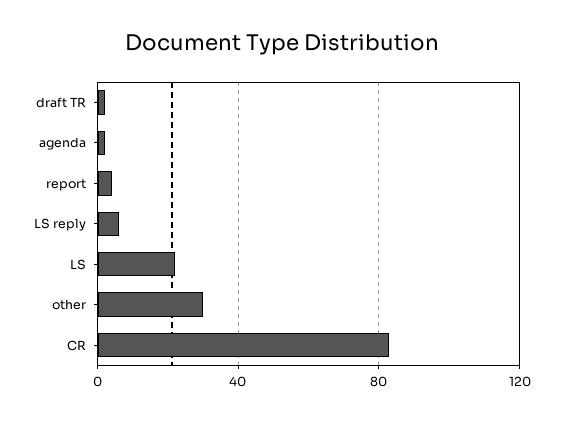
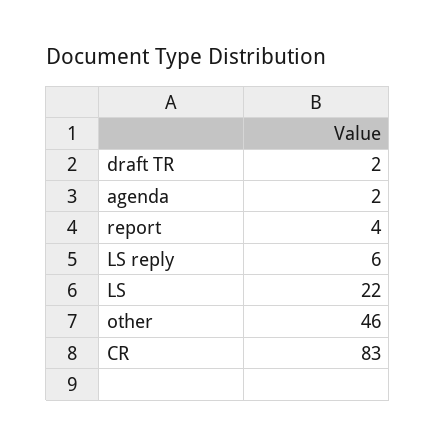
  {
    "draft TR": 2,
    "agenda": 2,
    "report": 4,
    "LS reply": 6,
    "LS": 22,
-   "other": 30,
+   "other": 46,
    "CR": 83
  }

